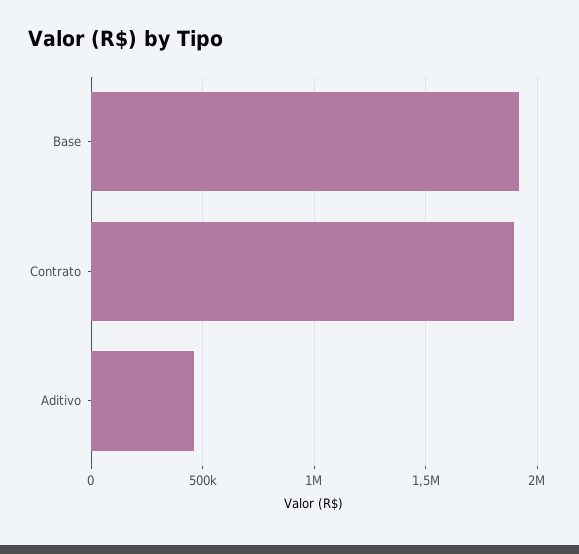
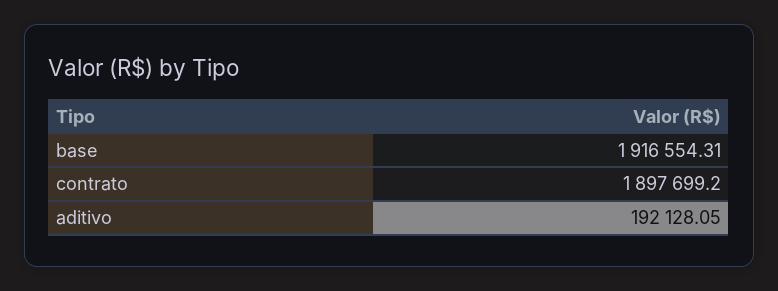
  {
    "Base": 1916554.31,
    "Contrato": 1897699.2,
-   "Aditivo": 450000
+   "Aditivo": 192128.05
  }

